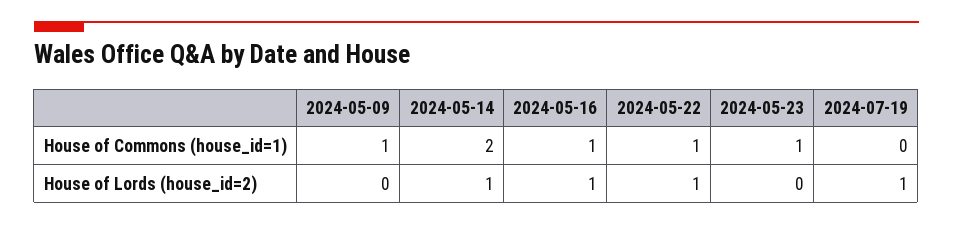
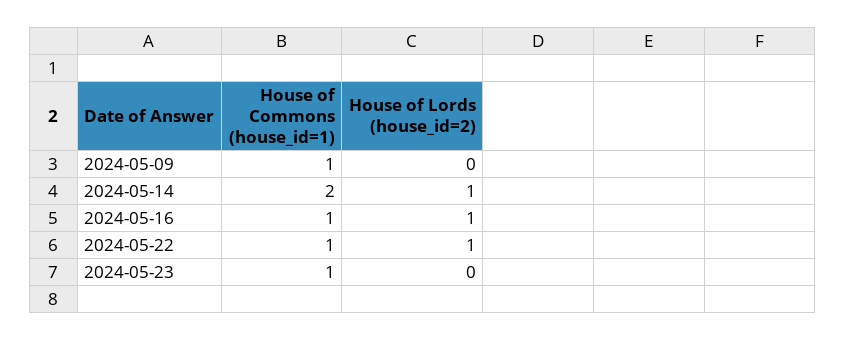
  {
    "2024-05-09": {
      "House of Commons (house_id=1)": 1,
      "House of Lords (house_id=2)": 0
    },
    "2024-05-14": {
      "House of Commons (house_id=1)": 2,
      "House of Lords (house_id=2)": 1
    },
    "2024-05-16": {
      "House of Commons (house_id=1)": 1,
      "House of Lords (house_id=2)": 1
    },
    "2024-05-22": {
      "House of Commons (house_id=1)": 1,
      "House of Lords (house_id=2)": 1
    },
    "2024-05-23": {
      "House of Commons (house_id=1)": 1,
      "House of Lords (house_id=2)": 0
-   },
+   }
-   "2024-07-19": {
-     "House of Commons (house_id=1)": 0,
-     "House of Lords (house_id=2)": 1
-   }
  }

